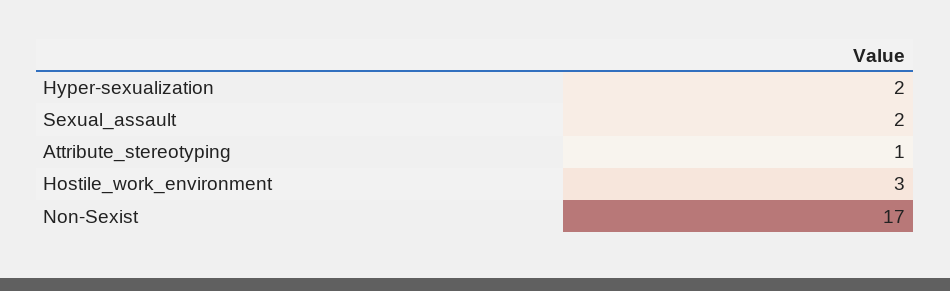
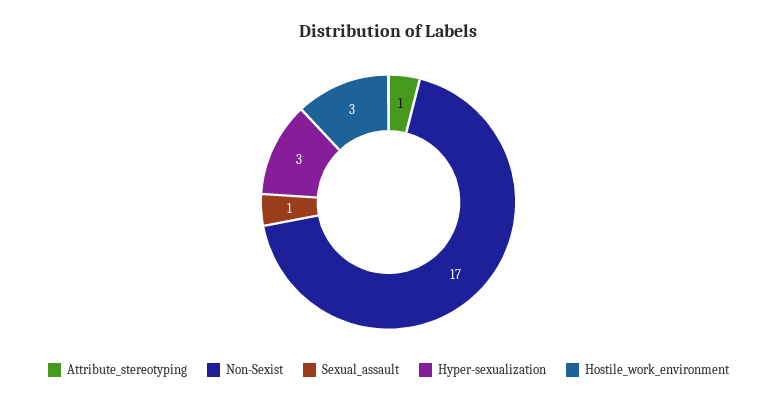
  {
-   "Hyper-sexualization": 2,
+   "Hyper-sexualization": 3,
-   "Sexual_assault": 2,
+   "Sexual_assault": 1,
    "Attribute_stereotyping": 1,
    "Hostile_work_environment": 3,
    "Non-Sexist": 17
  }

